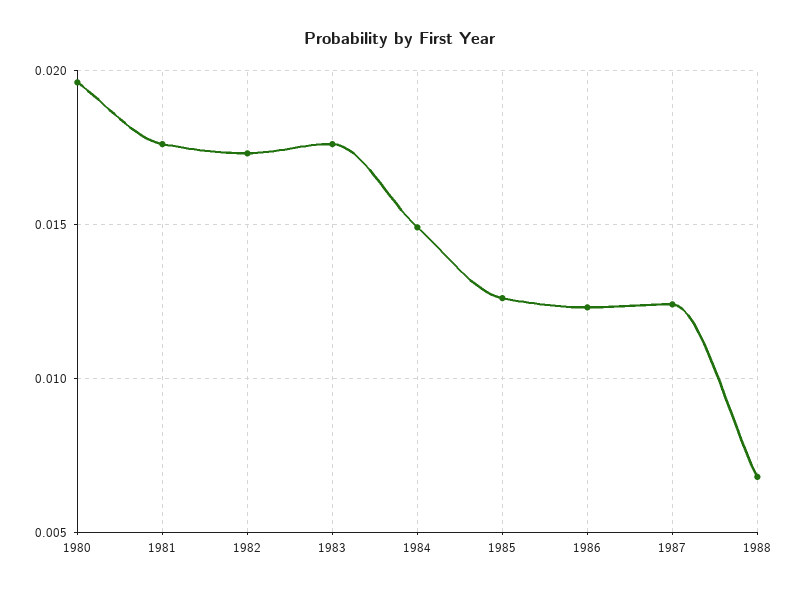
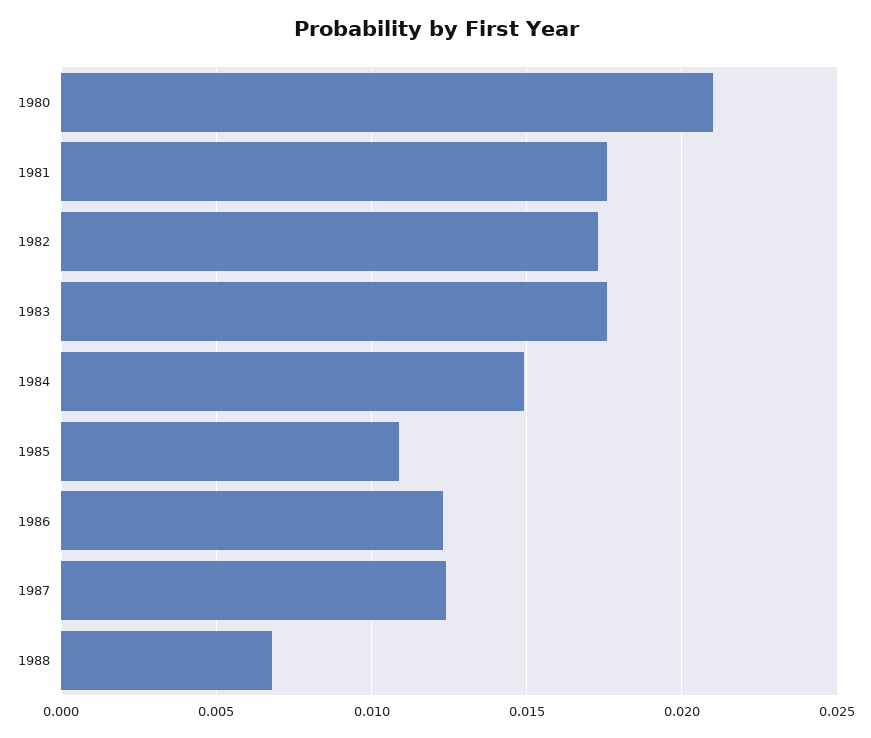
  {
-   "1980": 0.0195,
+   "1980": 0.021,
    "1981": 0.0175,
    "1982": 0.0175,
    "1983": 0.0175,
    "1984": 0.015,
-   "1985": 0.0125,
+   "1985": 0.011,
    "1986": 0.0125,
    "1987": 0.0125,
    "1988": 0.007
  }

